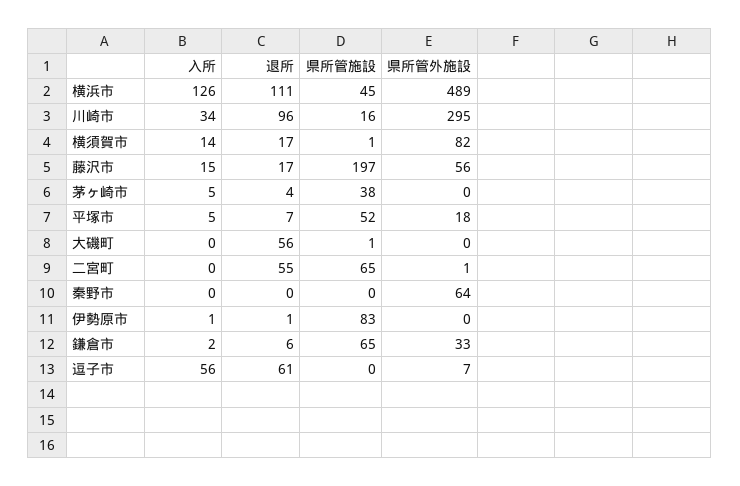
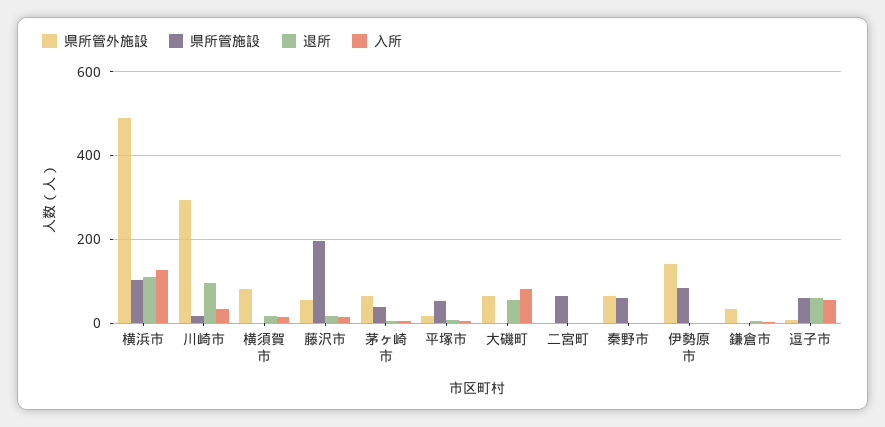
  {
    "入所": {
      "横浜市": 126,
      "川崎市": 34,
      "横須賀市": 14,
      "藤沢市": 15,
      "茅ヶ崎市": 5,
      "平塚市": 5,
-     "大磯町": 0,
+     "大磯町": 80,
      "二宮町": 0,
      "秦野市": 0,
      "伊勢原市": 1,
      "鎌倉市": 2,
      "逗子市": 56
    },
    "退所": {
      "横浜市": 111,
      "川崎市": 96,
      "横須賀市": 17,
      "藤沢市": 17,
      "茅ヶ崎市": 4,
      "平塚市": 7,
      "大磯町": 56,
-     "二宮町": 55,
+     "二宮町": 0,
      "秦野市": 0,
      "伊勢原市": 1,
      "鎌倉市": 6,
      "逗子市": 61
    },
    "県所管施設": {
-     "横浜市": 45,
+     "横浜市": 100,
      "川崎市": 16,
      "横須賀市": 1,
      "藤沢市": 197,
      "茅ヶ崎市": 38,
      "平塚市": 52,
      "大磯町": 1,
      "二宮町": 65,
-     "秦野市": 0,
+     "秦野市": 60,
      "伊勢原市": 83,
-     "鎌倉市": 65,
+     "鎌倉市": 0,
-     "逗子市": 0
+     "逗子市": 60
    },
    "県所管外施設": {
      "横浜市": 489,
      "川崎市": 295,
      "横須賀市": 82,
      "藤沢市": 56,
-     "茅ヶ崎市": 0,
+     "茅ヶ崎市": 60,
      "平塚市": 18,
-     "大磯町": 0,
+     "大磯町": 60,
      "二宮町": 1,
      "秦野市": 64,
-     "伊勢原市": 0,
+     "伊勢原市": 140,
      "鎌倉市": 33,
      "逗子市": 7
    }
  }

